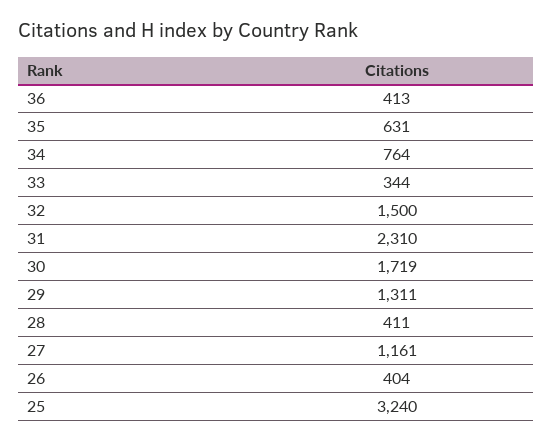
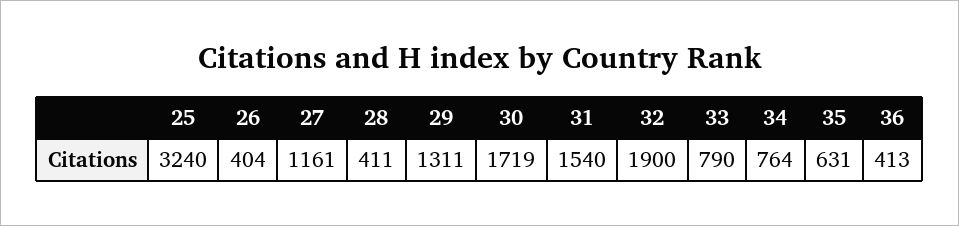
  {
    "36": 413,
    "35": 631,
    "34": 764,
-   "33": 344,
+   "33": 790,
-   "32": 1500,
+   "32": 1900,
-   "31": 2310,
+   "31": 1540,
    "30": 1719,
    "29": 1311,
    "28": 411,
    "27": 1161,
    "26": 404,
    "25": 3240
  }

